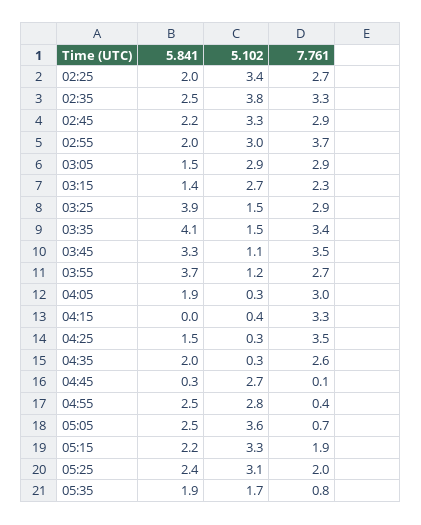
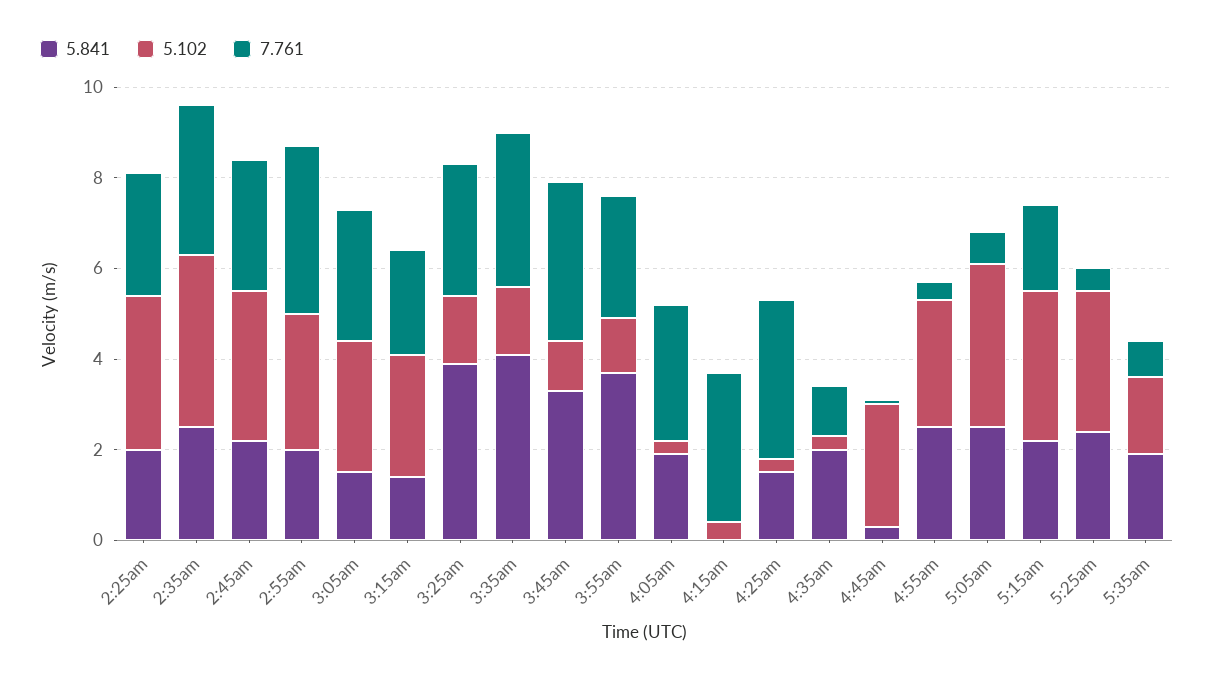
  {
    "5.841": {
      "02:25": 2,
      "02:35": 2.5,
      "02:45": 2.2,
      "02:55": 2,
      "03:05": 1.5,
      "03:15": 1.4,
      "03:25": 3.9,
      "03:35": 4.1,
      "03:45": 3.3,
      "03:55": 3.7,
      "04:05": 1.9,
      "04:15": 0,
      "04:25": 1.5,
      "04:35": 2,
      "04:45": 0.3,
      "04:55": 2.5,
      "05:05": 2.5,
      "05:15": 2.2,
      "05:25": 2.4,
      "05:35": 1.9
    },
    "5.102": {
      "02:25": 3.4,
      "02:35": 3.8,
      "02:45": 3.3,
      "02:55": 3,
      "03:05": 2.9,
      "03:15": 2.7,
      "03:25": 1.5,
      "03:35": 1.5,
      "03:45": 1.1,
      "03:55": 1.2,
      "04:05": 0.3,
      "04:15": 0.4,
      "04:25": 0.3,
      "04:35": 0.3,
      "04:45": 2.7,
      "04:55": 2.8,
      "05:05": 3.6,
      "05:15": 3.3,
      "05:25": 3.1,
      "05:35": 1.7
    },
    "7.761": {
      "02:25": 2.7,
      "02:35": 3.3,
      "02:45": 2.9,
      "02:55": 3.7,
      "03:05": 2.9,
      "03:15": 2.3,
      "03:25": 2.9,
      "03:35": 3.4,
      "03:45": 3.5,
      "03:55": 2.7,
      "04:05": 3,
      "04:15": 3.3,
      "04:25": 3.5,
-     "04:35": 2.6,
+     "04:35": 1,
      "04:45": 0.1,
      "04:55": 0.4,
      "05:05": 0.7,
      "05:15": 1.9,
-     "05:25": 2,
+     "05:25": 0.5,
      "05:35": 0.8
    }
  }

